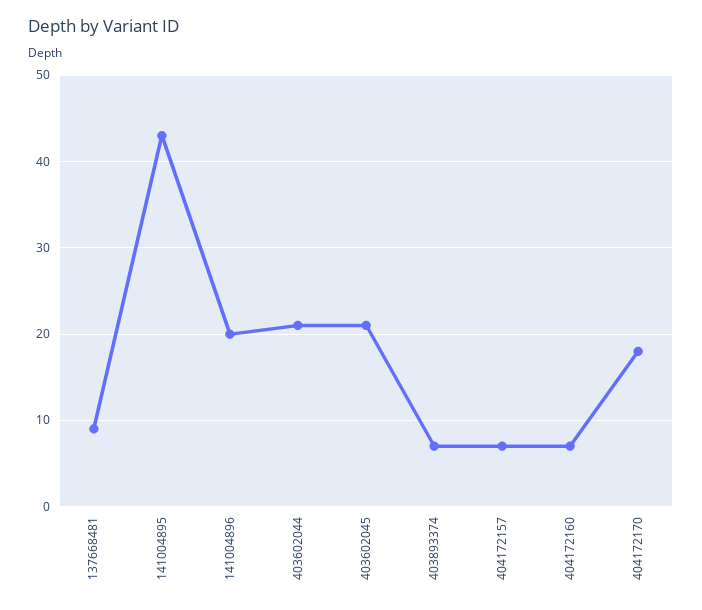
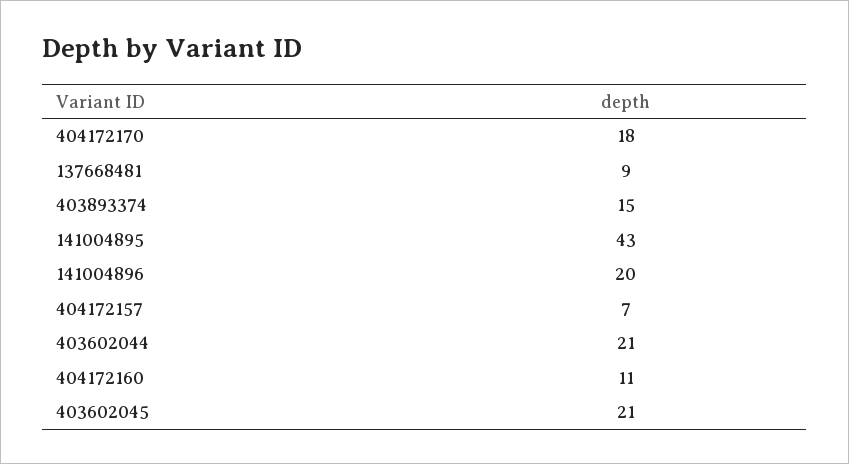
  {
    "137668481": 9,
    "141004895": 43,
    "141004896": 20,
    "403602044": 21,
    "403602045": 21,
-   "403893374": 7,
+   "403893374": 15,
    "404172157": 7,
-   "404172160": 7,
+   "404172160": 11,
    "404172170": 18
  }

